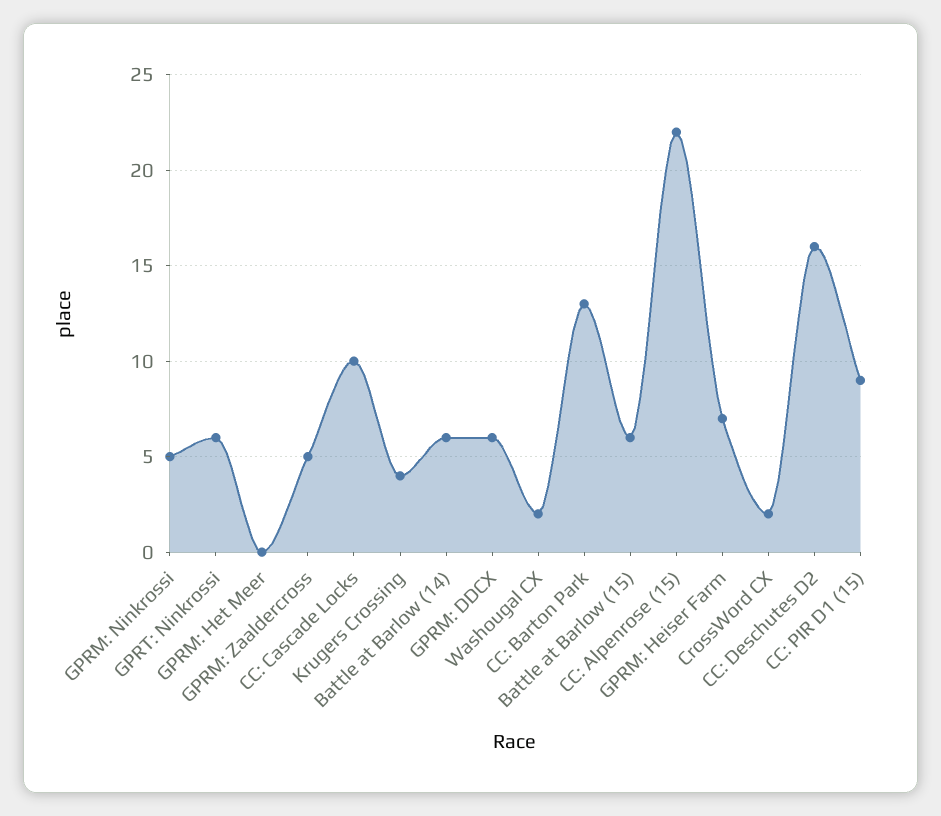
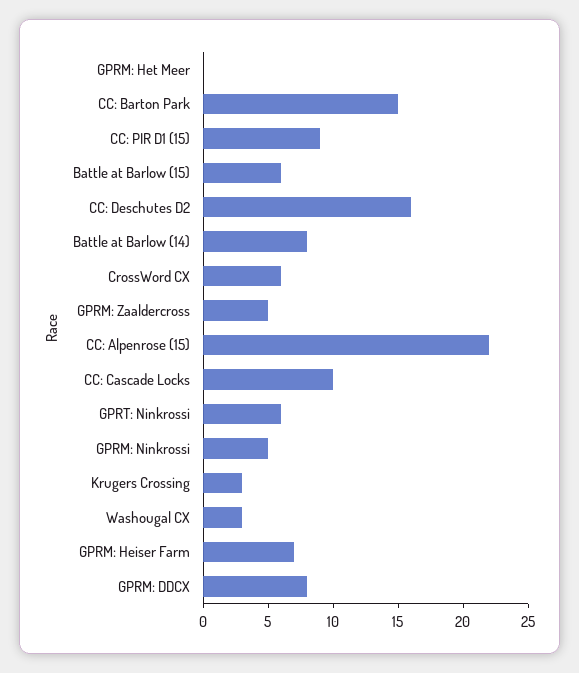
  {
    "GPRM: Ninkrossi": 5,
    "GPRT: Ninkrossi": 6,
    "GPRM: Het Meer": 0,
    "GPRM: Zaaldercross": 5,
    "CC: Cascade Locks": 10,
-   "Krugers Crossing": 4,
+   "Krugers Crossing": 3,
-   "Battle at Barlow (14)": 6,
+   "Battle at Barlow (14)": 8,
-   "GPRM: DDCX": 6,
+   "GPRM: DDCX": 8,
-   "Washougal CX": 2,
+   "Washougal CX": 3,
-   "CC: Barton Park": 13,
+   "CC: Barton Park": 15,
    "Battle at Barlow (15)": 6,
    "CC: Alpenrose (15)": 22,
    "GPRM: Heiser Farm": 7,
-   "CrossWord CX": 2,
+   "CrossWord CX": 6,
    "CC: Deschutes D2": 16,
    "CC: PIR D1 (15)": 9
  }

